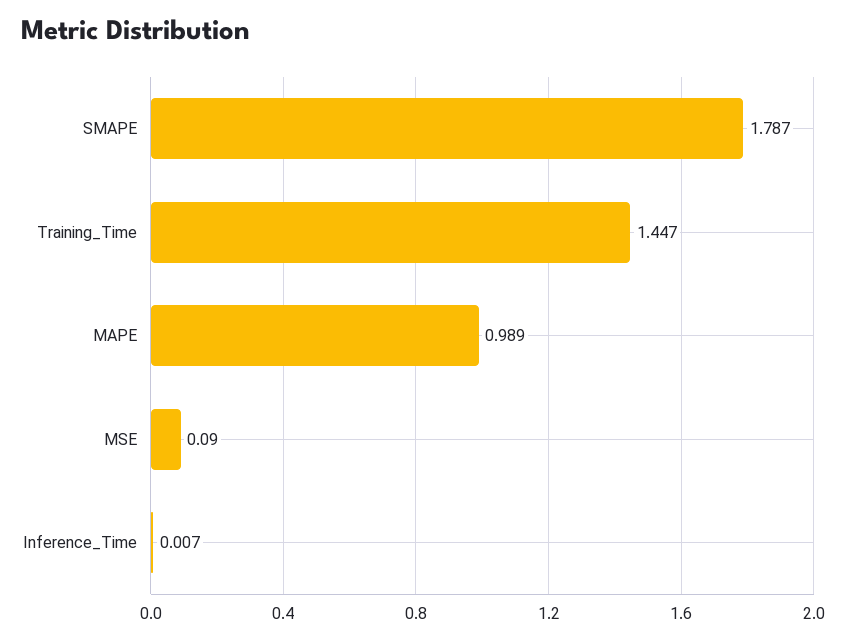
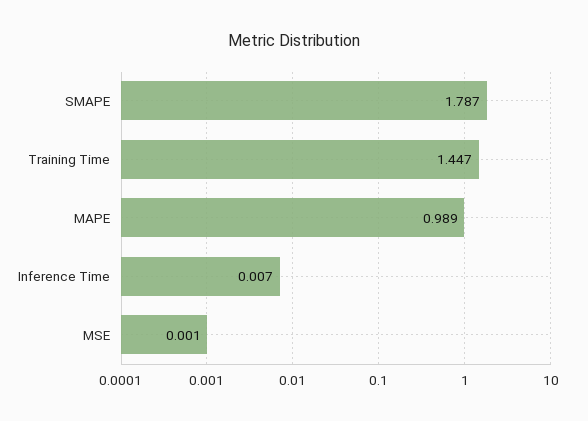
  {
    "SMAPE": 1.787,
    "Training_Time": 1.447,
    "MAPE": 0.989,
-   "MSE": 0.09,
+   "MSE": 0.001,
    "Inference_Time": 0.007
  }

